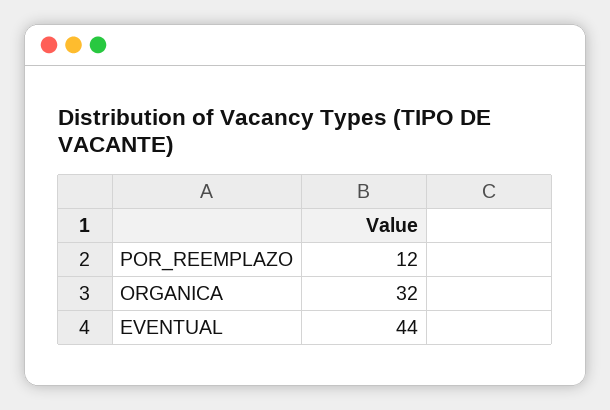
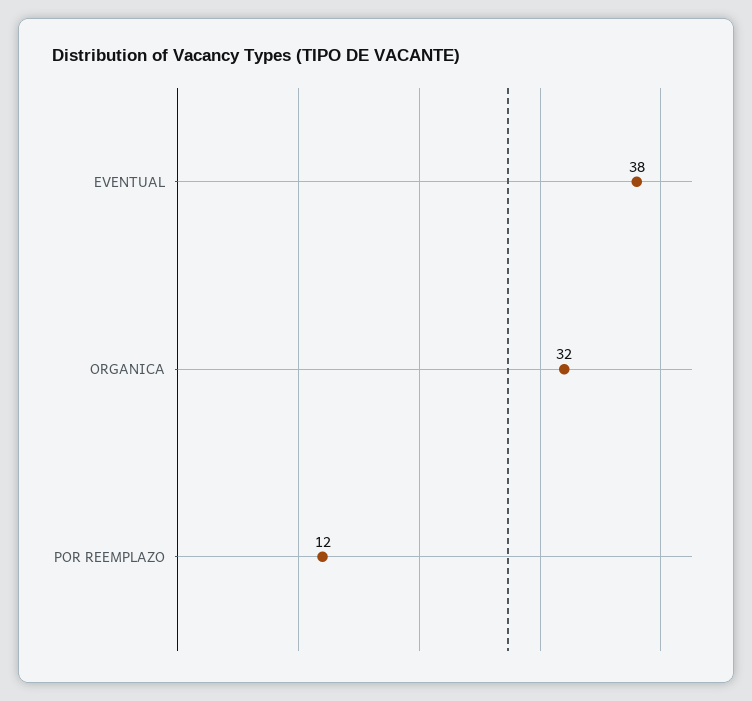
  {
    "POR_REEMPLAZO": 12,
    "ORGANICA": 32,
-   "EVENTUAL": 44
+   "EVENTUAL": 38
  }

